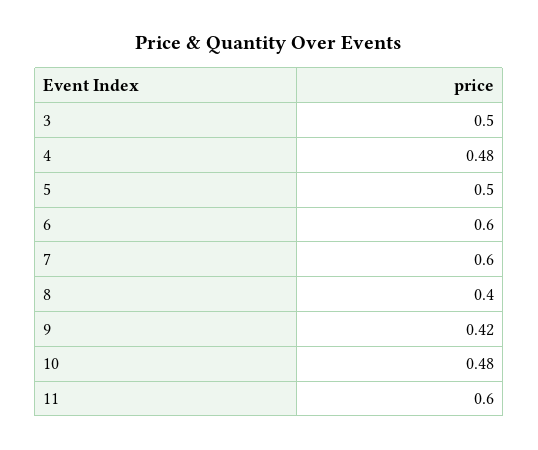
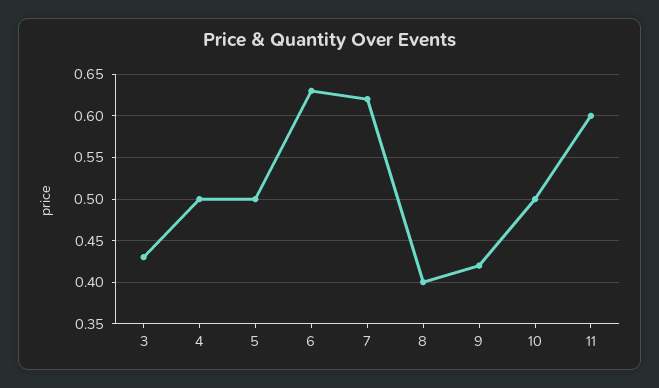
  {
-   "3": 0.5,
+   "3": 0.43,
-   "4": 0.48,
+   "4": 0.5,
    "5": 0.5,
-   "6": 0.6,
+   "6": 0.63,
-   "7": 0.6,
+   "7": 0.62,
    "8": 0.4,
    "9": 0.42,
-   "10": 0.48,
+   "10": 0.5,
    "11": 0.6
  }

